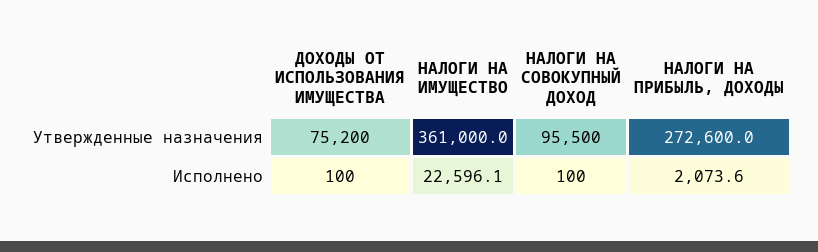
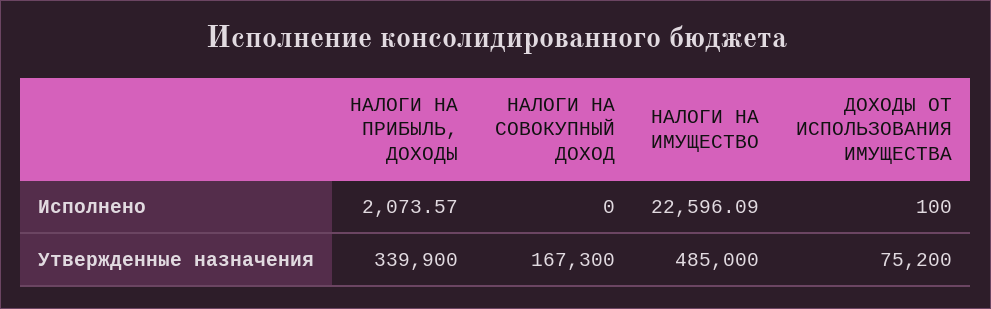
  {
    "ДОХОДЫ ОТ ИСПОЛЬЗОВАНИЯ ИМУЩЕСТВА": {
      "Утвержденные назначения": 75200,
      "Исполнено": 100
    },
    "НАЛОГИ НА ИМУЩЕСТВО": {
-     "Утвержденные назначения": 361000,
+     "Утвержденные назначения": 485000,
      "Исполнено": 22596.09
    },
    "НАЛОГИ НА СОВОКУПНЫЙ ДОХОД": {
-     "Утвержденные назначения": 95500,
+     "Утвержденные назначения": 167300,
-     "Исполнено": 100
+     "Исполнено": 0
    },
    "НАЛОГИ НА ПРИБЫЛЬ, ДОХОДЫ": {
-     "Утвержденные назначения": 272600,
+     "Утвержденные назначения": 339900,
      "Исполнено": 2073.57
    }
  }

